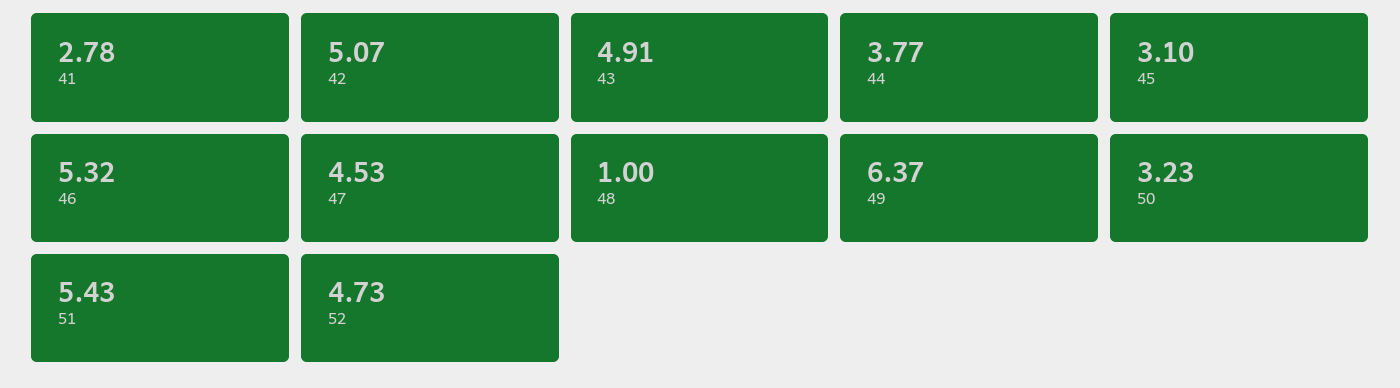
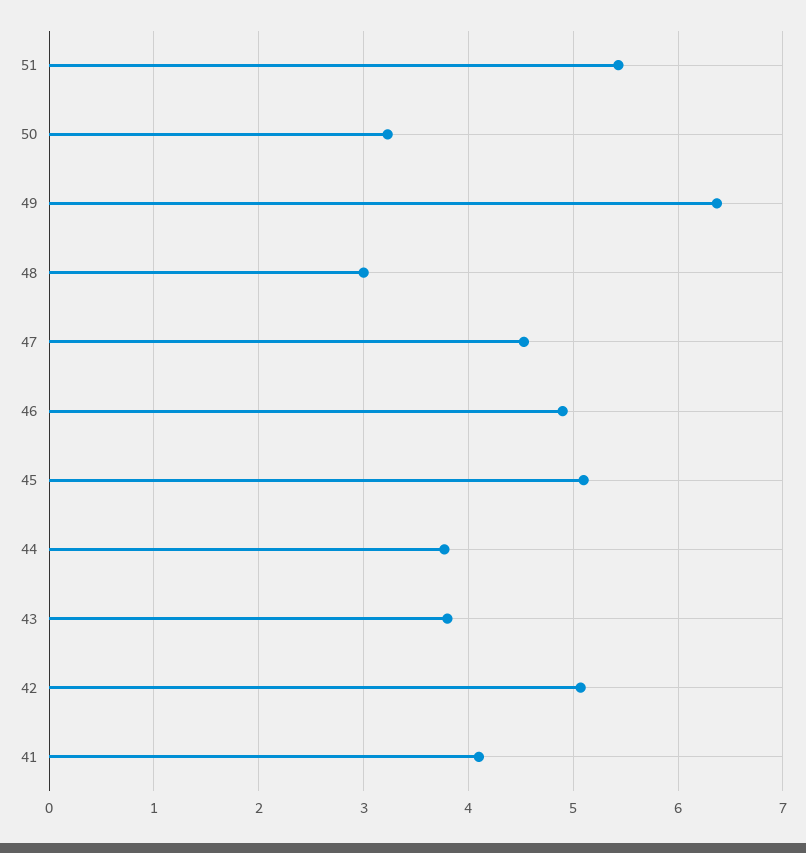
  {
-   "41": 2.78,
+   "41": 4.1,
    "42": 5.07,
-   "43": 4.91,
+   "43": 3.8,
    "44": 3.77,
-   "45": 3.1,
+   "45": 5.1,
-   "46": 5.32,
+   "46": 4.9,
    "47": 4.53,
-   "48": 1,
+   "48": 3,
    "49": 6.37,
    "50": 3.23,
-   "51": 5.43,
+   "51": 5.43
-   "52": 4.73
  }

